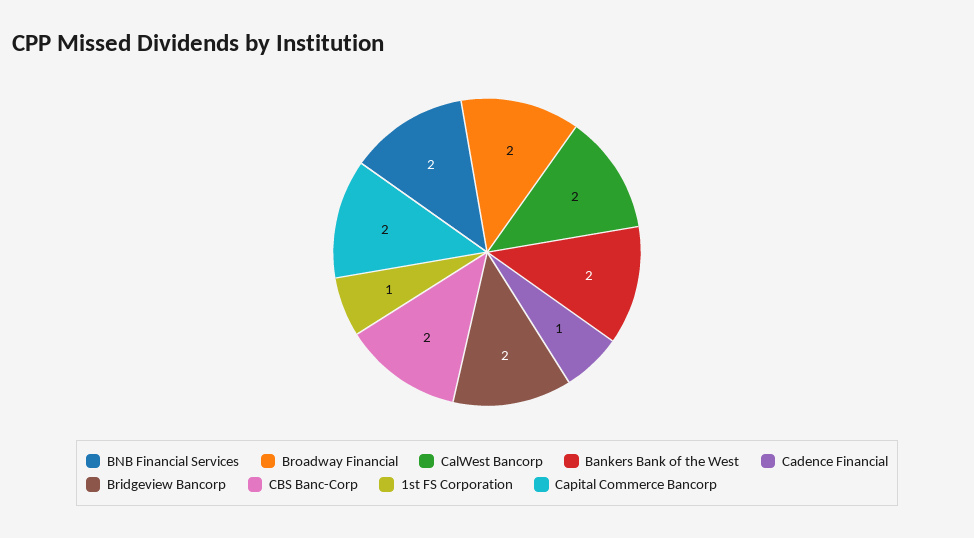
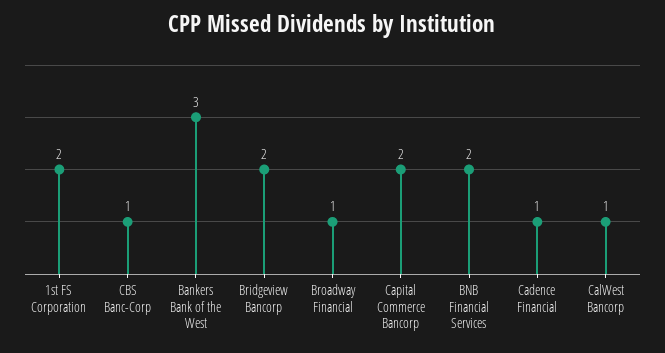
  {
    "BNB Financial Services": 2,
-   "Broadway Financial": 2,
+   "Broadway Financial": 1,
-   "CalWest Bancorp": 2,
+   "CalWest Bancorp": 1,
-   "Bankers Bank of the West": 2,
+   "Bankers Bank of the West": 3,
    "Cadence Financial": 1,
    "Bridgeview Bancorp": 2,
-   "CBS Banc-Corp": 2,
+   "CBS Banc-Corp": 1,
-   "1st FS Corporation": 1,
+   "1st FS Corporation": 2,
    "Capital Commerce Bancorp": 2
  }

